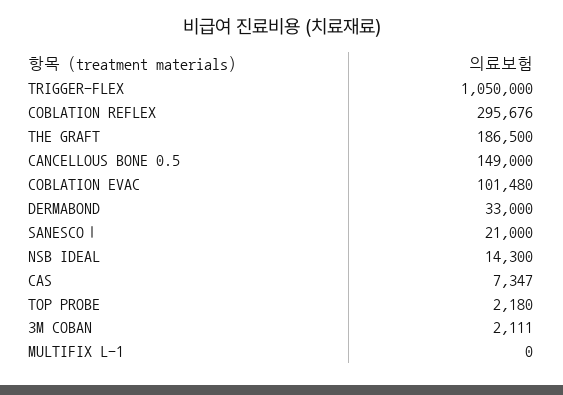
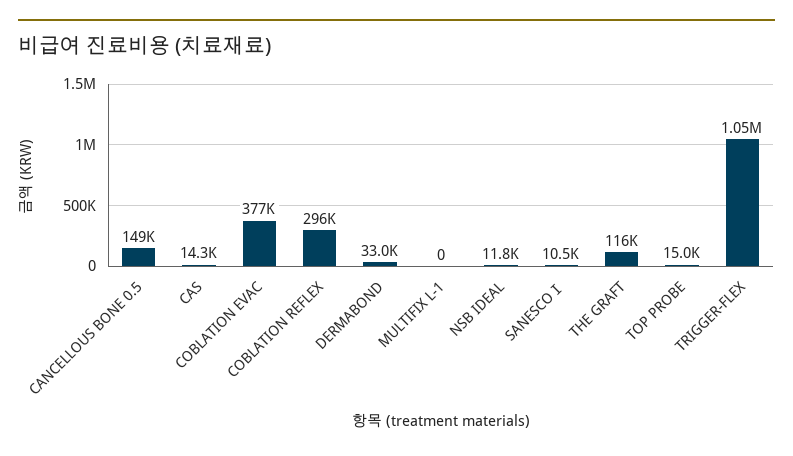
  {
    "TRIGGER-FLEX": 1050000,
    "COBLATION REFLEX": 295676,
-   "THE GRAFT": 186500,
+   "THE GRAFT": 116000,
    "CANCELLOUS BONE 0.5": 149000,
-   "COBLATION EVAC": 101480,
+   "COBLATION EVAC": 377000,
    "DERMABOND": 33000,
-   "SANESCOⅠ": 21000,
+   "SANESCOⅠ": 10500,
-   "NSB IDEAL": 14300,
+   "NSB IDEAL": 11800,
-   "CAS": 7347,
+   "CAS": 14300,
-   "TOP PROBE": 2180,
+   "TOP PROBE": 15000,
-   "3M COBAN": 2111,
    "MULTIFIX L-1": 0
  }

